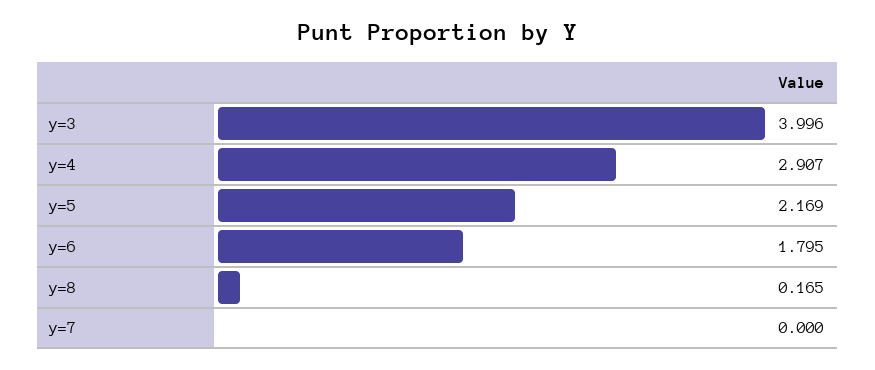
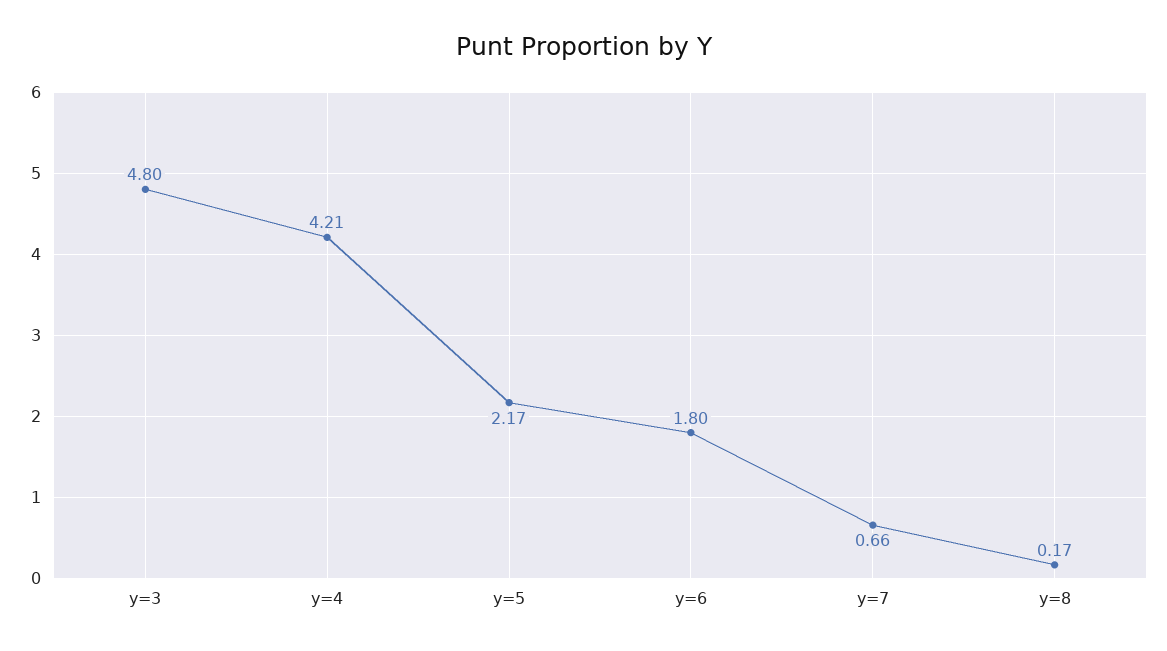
  {
-   "y=3": 3.996,
+   "y=3": 4.8,
-   "y=4": 2.907,
+   "y=4": 4.21,
    "y=5": 2.169,
    "y=6": 1.795,
    "y=8": 0.165,
-   "y=7": 0
+   "y=7": 0.66
  }

